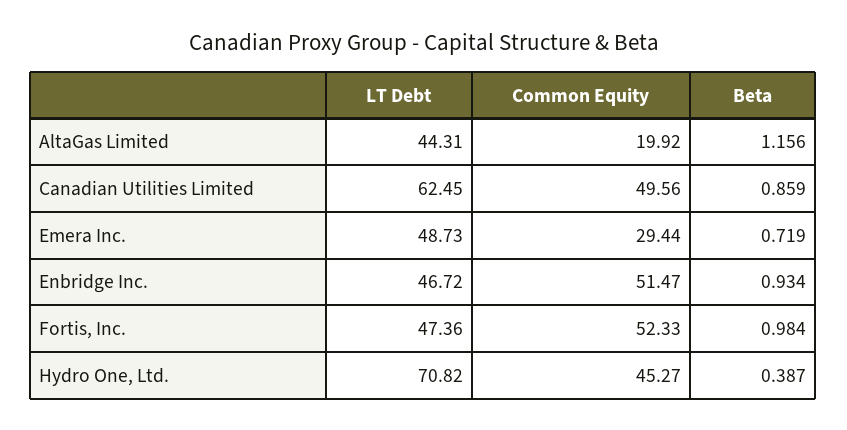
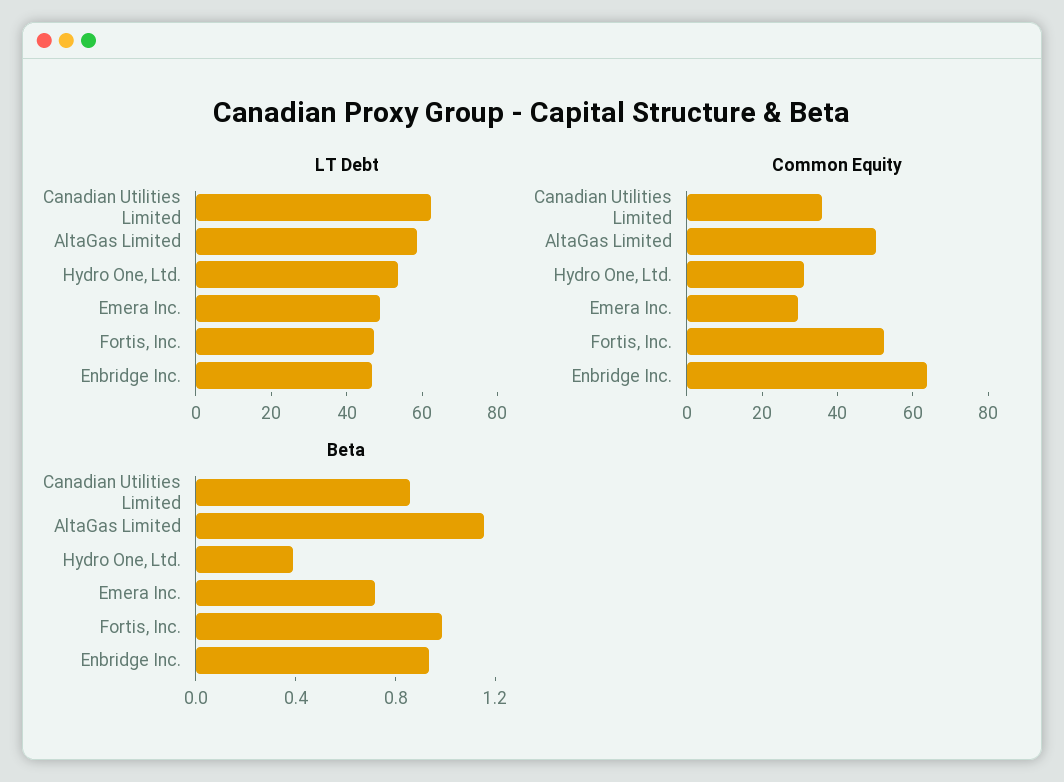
  {
    "LT Debt": {
-     "AltaGas Limited": 44.31,
+     "AltaGas Limited": 60,
      "Canadian Utilities Limited": 62.45,
      "Emera Inc.": 48.73,
      "Enbridge Inc.": 46.72,
      "Fortis, Inc.": 47.36,
-     "Hydro One, Ltd.": 70.82
+     "Hydro One, Ltd.": 55
    },
    "Common Equity": {
-     "AltaGas Limited": 19.92,
+     "AltaGas Limited": 50,
-     "Canadian Utilities Limited": 49.56,
+     "Canadian Utilities Limited": 35,
      "Emera Inc.": 29.44,
-     "Enbridge Inc.": 51.47,
+     "Enbridge Inc.": 65,
      "Fortis, Inc.": 52.33,
-     "Hydro One, Ltd.": 45.27
+     "Hydro One, Ltd.": 30
    },
    "Beta": {
      "AltaGas Limited": 1.156,
      "Canadian Utilities Limited": 0.859,
      "Emera Inc.": 0.719,
      "Enbridge Inc.": 0.934,
      "Fortis, Inc.": 0.984,
      "Hydro One, Ltd.": 0.387
    }
  }

